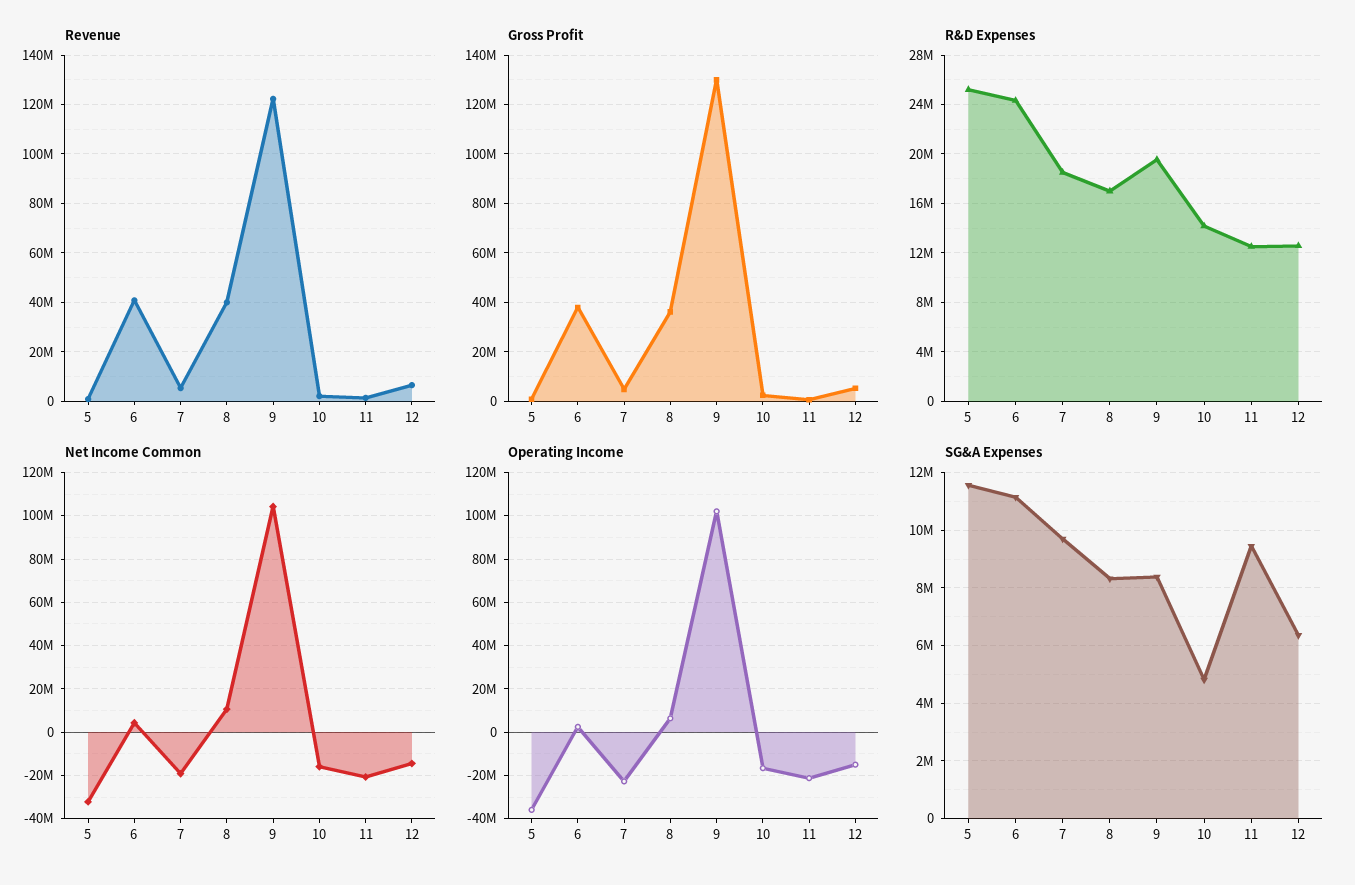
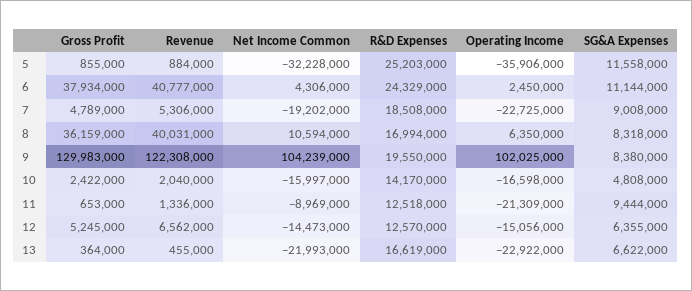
  {
    "Revenue": {
      "5": 884000,
      "6": 40777000,
      "7": 5306000,
      "8": 40031000,
      "9": 122308000,
      "10": 2040000,
      "11": 1336000,
-     "12": 6562000
+     "12": 6562000,
+     "13": 455000
    },
    "Gross Profit": {
      "5": 855000,
      "6": 37934000,
      "7": 4789000,
      "8": 36159000,
      "9": 129983000,
      "10": 2422000,
      "11": 653000,
-     "12": 5245000
+     "12": 5245000,
+     "13": 364000
    },
    "R&D Expenses": {
      "5": 25203000,
      "6": 24329000,
      "7": 18508000,
      "8": 16994000,
      "9": 19550000,
      "10": 14170000,
      "11": 12518000,
-     "12": 12570000
+     "12": 12570000,
+     "13": 16619000
    },
    "Net Income Common": {
      "5": -32228000,
      "6": 4306000,
      "7": -19202000,
      "8": 10594000,
      "9": 104239000,
      "10": -15997000,
-     "11": -20000000,
+     "11": -8969000,
-     "12": -14473000
+     "12": -14473000,
+     "13": -21993000
    },
    "Operating Income": {
      "5": -35906000,
      "6": 2450000,
      "7": -22725000,
      "8": 6350000,
      "9": 102025000,
      "10": -16598000,
      "11": -21309000,
-     "12": -15056000
+     "12": -15056000,
+     "13": -22922000
    },
    "SG&A Expenses": {
      "5": 11558000,
      "6": 11144000,
-     "7": 9750000,
+     "7": 9008000,
      "8": 8318000,
      "9": 8380000,
      "10": 4808000,
      "11": 9444000,
-     "12": 6355000
+     "12": 6355000,
+     "13": 6622000
    }
  }

